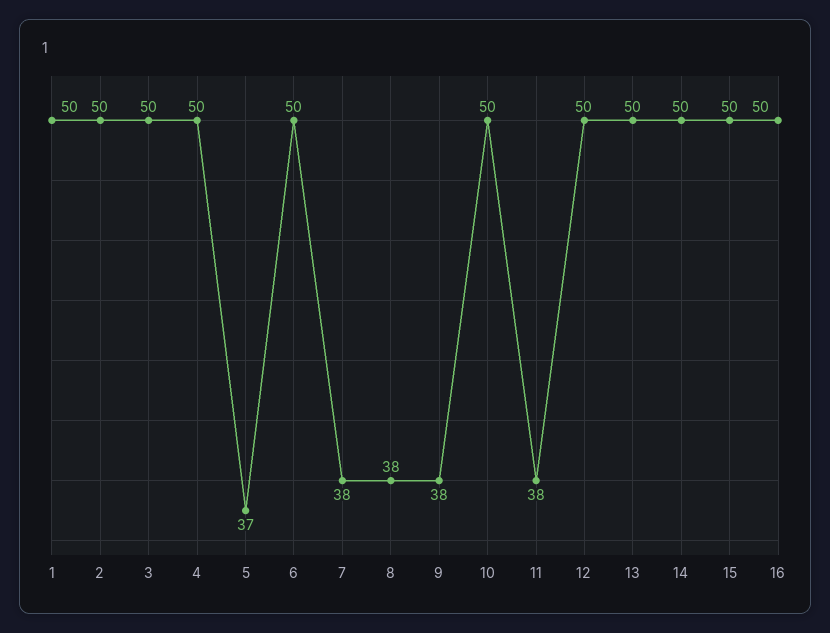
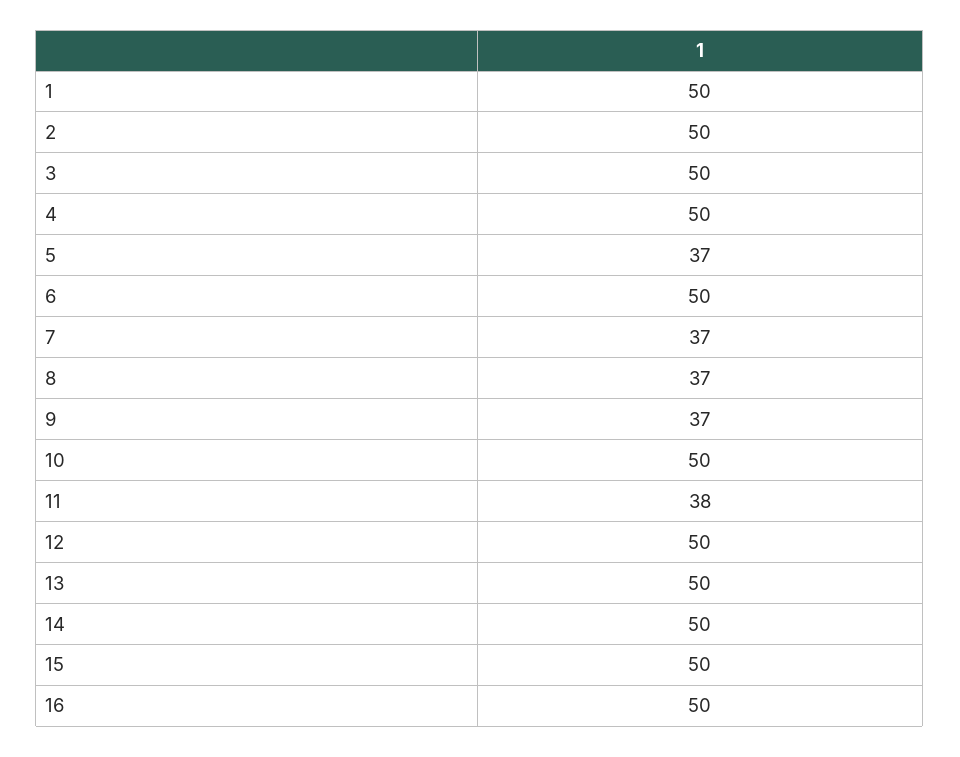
  {
    "1": 50,
    "2": 50,
    "3": 50,
    "4": 50,
    "5": 37,
    "6": 50,
-   "7": 38,
+   "7": 37,
-   "8": 38,
+   "8": 37,
-   "9": 38,
+   "9": 37,
    "10": 50,
    "11": 38,
    "12": 50,
    "13": 50,
    "14": 50,
    "15": 50,
    "16": 50
  }

